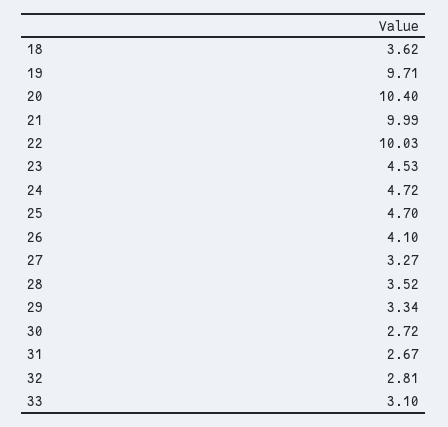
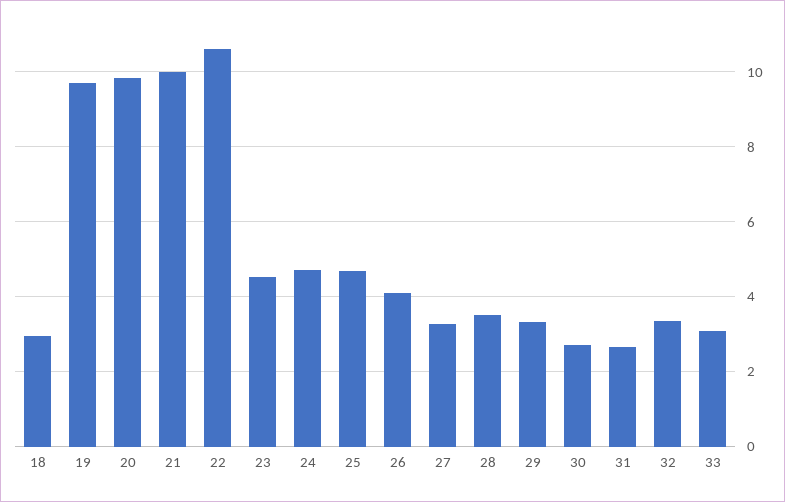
  {
-   "18": 3.62,
+   "18": 3,
    "19": 9.71,
-   "20": 10.4,
+   "20": 9.8,
    "21": 9.99,
-   "22": 10.03,
+   "22": 10.6,
    "23": 4.53,
    "24": 4.72,
    "25": 4.7,
    "26": 4.1,
    "27": 3.27,
    "28": 3.52,
    "29": 3.34,
    "30": 2.72,
    "31": 2.67,
-   "32": 2.81,
+   "32": 3.4,
    "33": 3.1
  }

